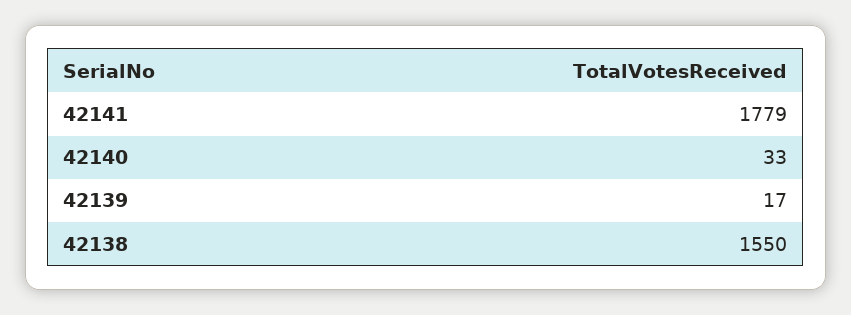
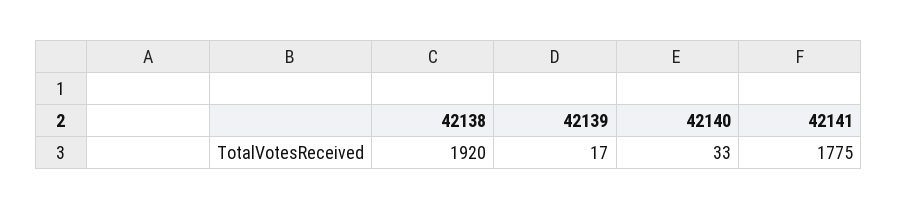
  {
-   "42141": 1779,
+   "42141": 1775,
    "42140": 33,
    "42139": 17,
-   "42138": 1550
+   "42138": 1920
  }

